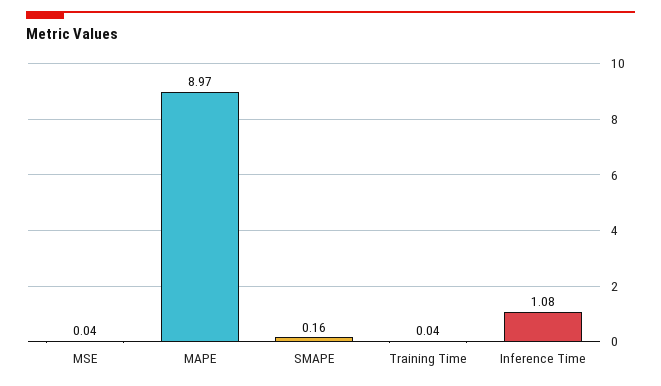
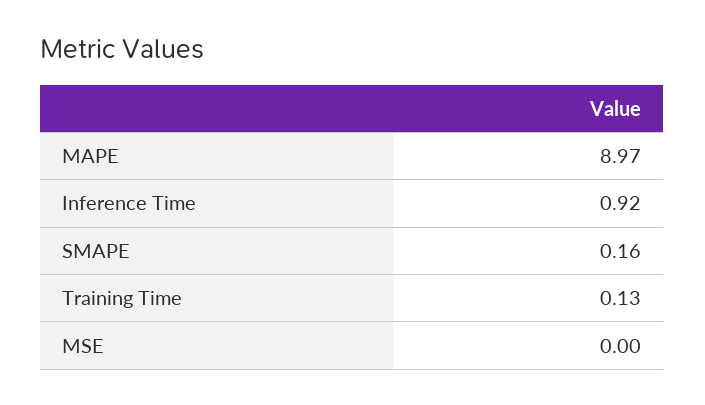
  {
-   "MSE": 0.04,
+   "MSE": 0,
    "MAPE": 8.97,
    "SMAPE": 0.16,
-   "Training Time": 0.04,
+   "Training Time": 0.13,
-   "Inference Time": 1.08
+   "Inference Time": 0.92
  }

